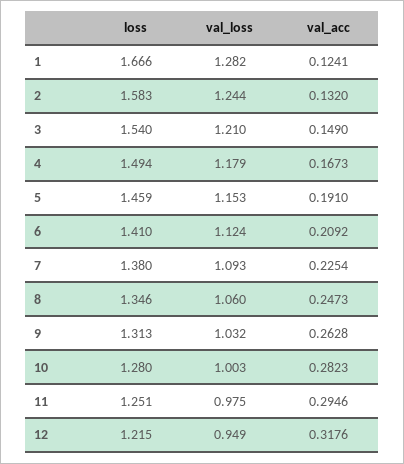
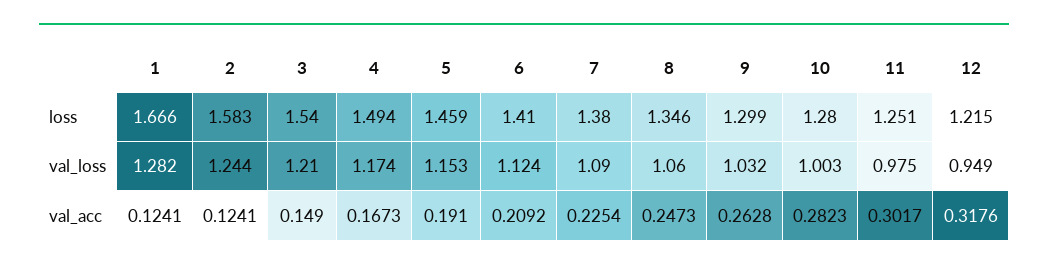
  {
    "loss": {
      "1": 1.666,
      "2": 1.583,
      "3": 1.54,
      "4": 1.494,
      "5": 1.459,
      "6": 1.41,
      "7": 1.38,
      "8": 1.346,
-     "9": 1.313,
+     "9": 1.299,
      "10": 1.28,
      "11": 1.251,
      "12": 1.215
    },
    "val_loss": {
      "1": 1.282,
      "2": 1.244,
      "3": 1.21,
-     "4": 1.179,
+     "4": 1.174,
      "5": 1.153,
      "6": 1.124,
-     "7": 1.093,
+     "7": 1.09,
      "8": 1.06,
      "9": 1.032,
      "10": 1.003,
      "11": 0.975,
      "12": 0.949
    },
    "val_acc": {
      "1": 0.1241,
-     "2": 0.132,
+     "2": 0.1241,
      "3": 0.149,
      "4": 0.1673,
      "5": 0.191,
      "6": 0.2092,
      "7": 0.2254,
      "8": 0.2473,
      "9": 0.2628,
      "10": 0.2823,
-     "11": 0.2946,
+     "11": 0.3017,
      "12": 0.3176
    }
  }

